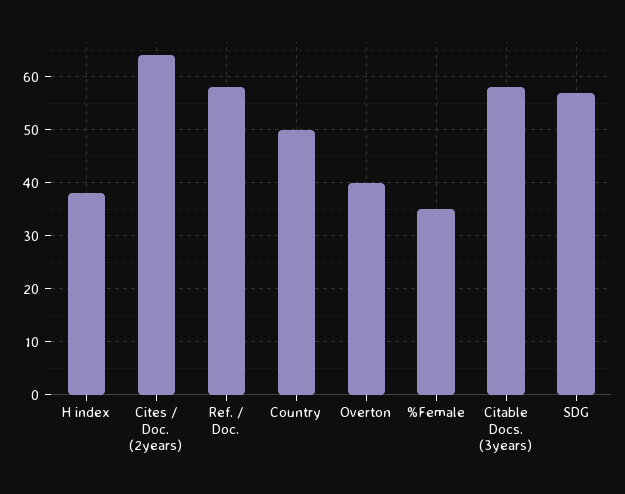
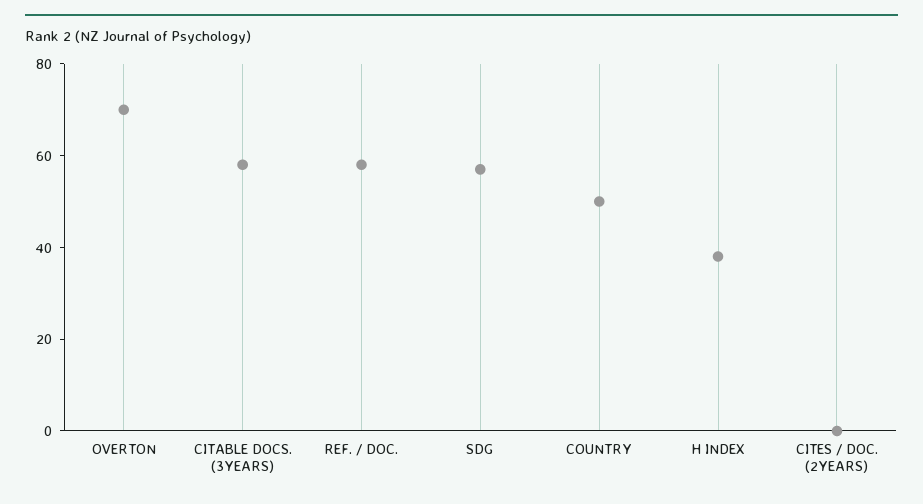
  {
    "H index": 40,
-   "Cites / Doc. (2years)": 65,
+   "Cites / Doc. (2years)": 0,
    "Ref. / Doc.": 60,
    "Country": 50,
-   "Overton": 40,
+   "Overton": 70,
-   "%Female": 35,
    "Citable Docs. (3years)": 60,
    "SDG": 55
  }

